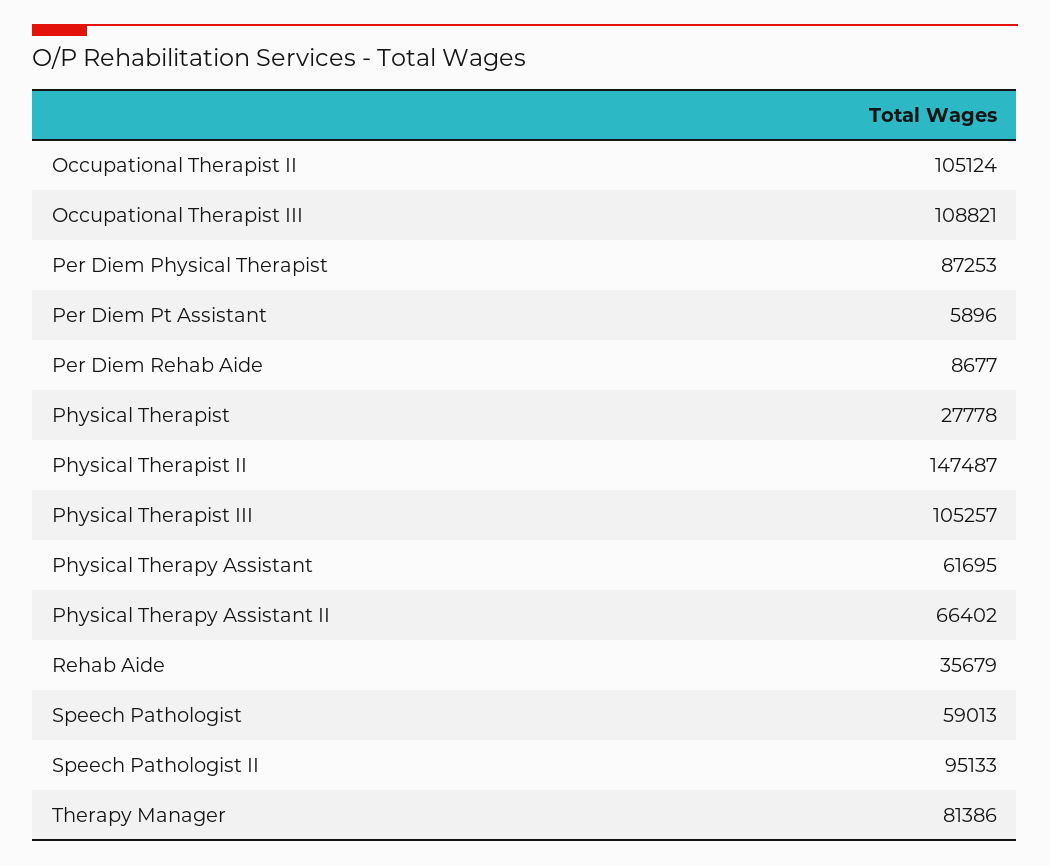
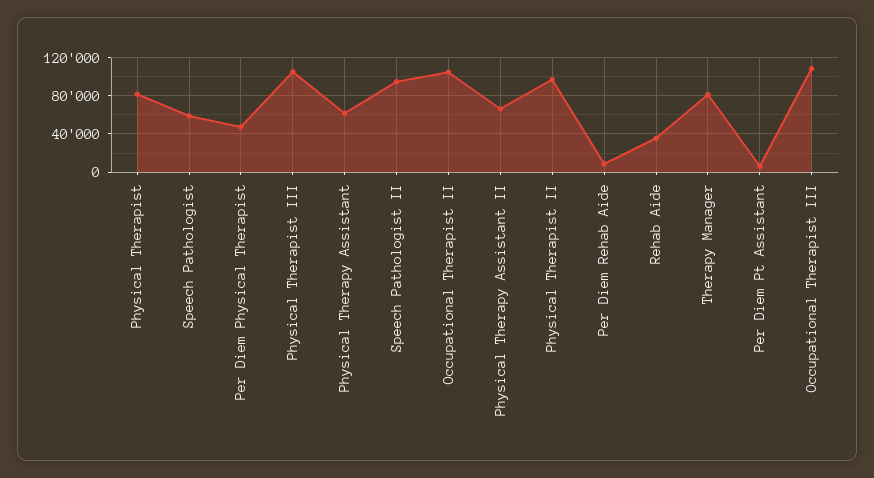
  {
    "Occupational Therapist II": 105124,
    "Occupational Therapist III": 108821,
-   "Per Diem Physical Therapist": 87253,
+   "Per Diem Physical Therapist": 50000,
    "Per Diem Pt Assistant": 5896,
    "Per Diem Rehab Aide": 8677,
-   "Physical Therapist": 27778,
+   "Physical Therapist": 80000,
-   "Physical Therapist II": 147487,
+   "Physical Therapist II": 100000,
    "Physical Therapist III": 105257,
    "Physical Therapy Assistant": 61695,
    "Physical Therapy Assistant II": 66402,
    "Rehab Aide": 35679,
    "Speech Pathologist": 59013,
    "Speech Pathologist II": 95133,
    "Therapy Manager": 81386
  }

